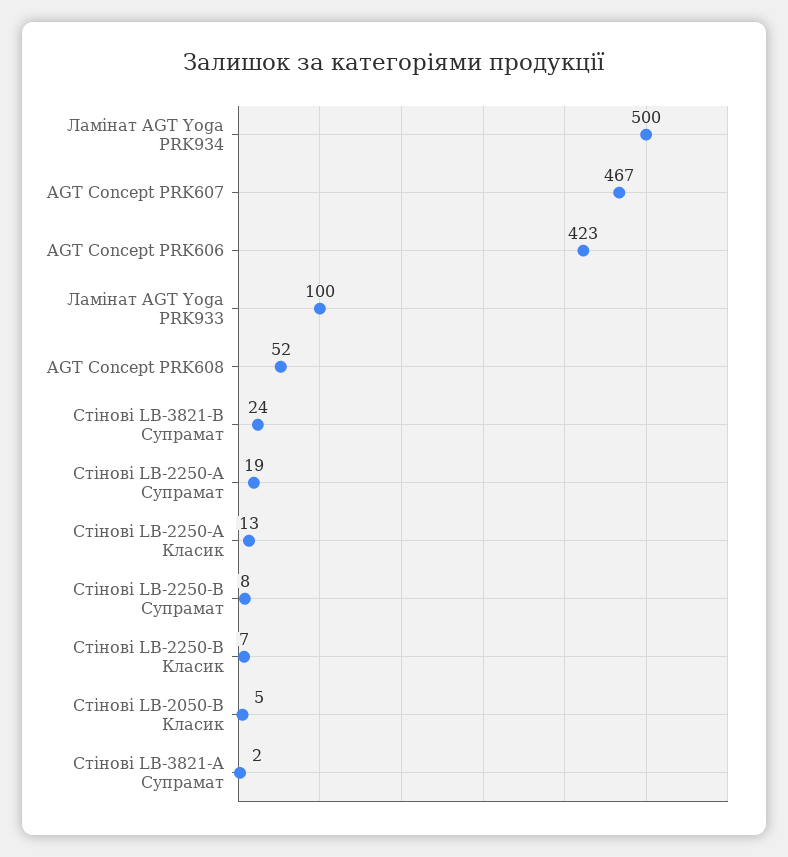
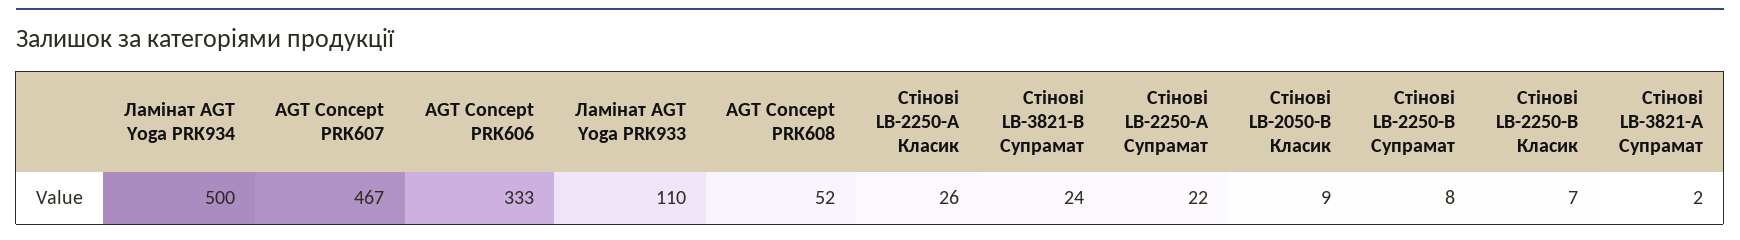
  {
    "Ламінат AGT Yoga PRK934": 500,
    "AGT Concept PRK607": 467,
-   "AGT Concept PRK606": 423,
+   "AGT Concept PRK606": 333,
-   "Ламінат AGT Yoga PRK933": 100,
+   "Ламінат AGT Yoga PRK933": 110,
    "AGT Concept PRK608": 52,
    "Стінові LB-3821-В Супрамат": 24,
-   "Стінові LB-2250-А Супрамат": 19,
+   "Стінові LB-2250-А Супрамат": 22,
-   "Стінові LB-2250-А Класик": 13,
+   "Стінові LB-2250-А Класик": 26,
    "Стінові LB-2250-В Супрамат": 8,
    "Стінові LB-2250-В Класик": 7,
-   "Стінові LB-2050-В Класик": 5,
+   "Стінові LB-2050-В Класик": 9,
    "Стінові LB-3821-А Супрамат": 2
  }

